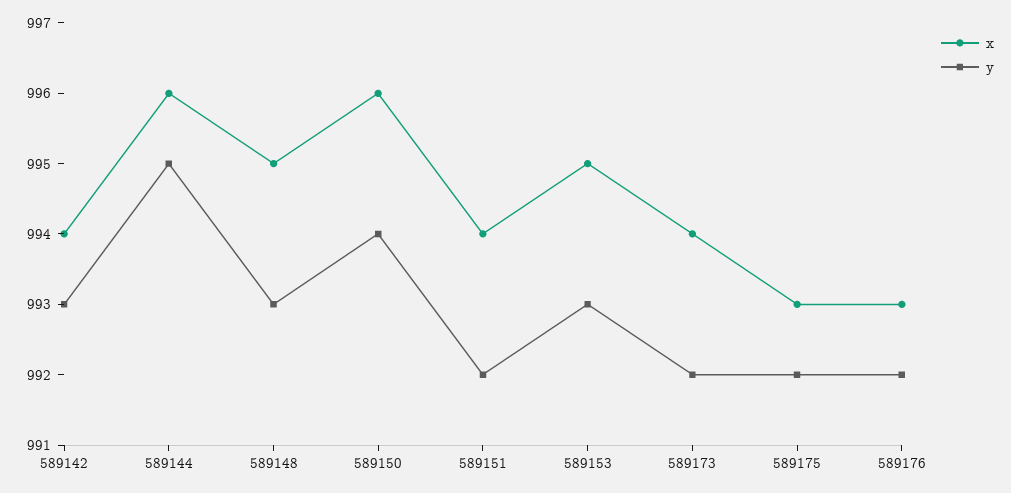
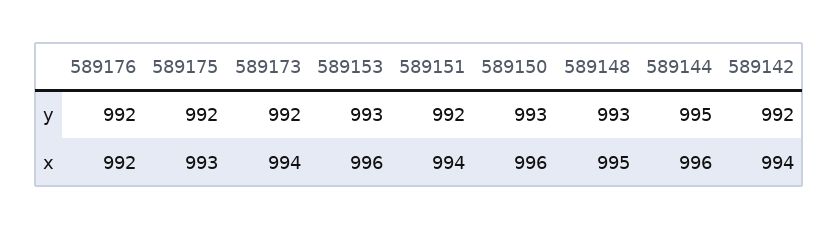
  {
    "x": {
      "589142": 994,
      "589144": 996,
      "589148": 995,
      "589150": 996,
      "589151": 994,
-     "589153": 995,
+     "589153": 996,
      "589173": 994,
      "589175": 993,
-     "589176": 993
+     "589176": 992
    },
    "y": {
-     "589142": 993,
+     "589142": 992,
      "589144": 995,
      "589148": 993,
-     "589150": 994,
+     "589150": 993,
      "589151": 992,
      "589153": 993,
      "589173": 992,
      "589175": 992,
      "589176": 992
    }
  }

